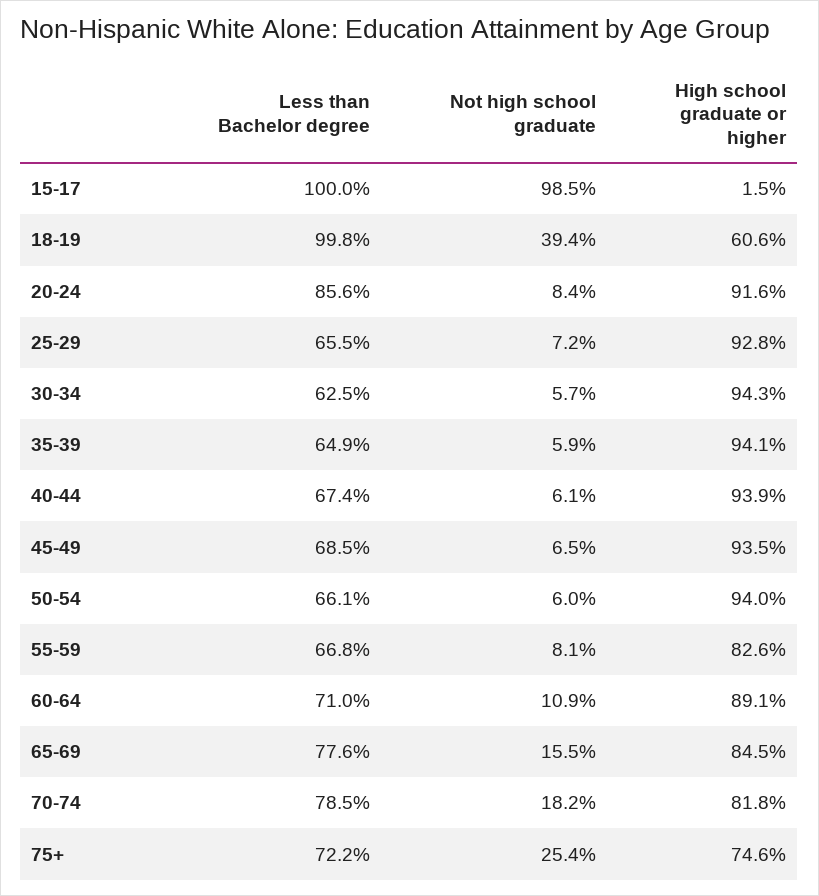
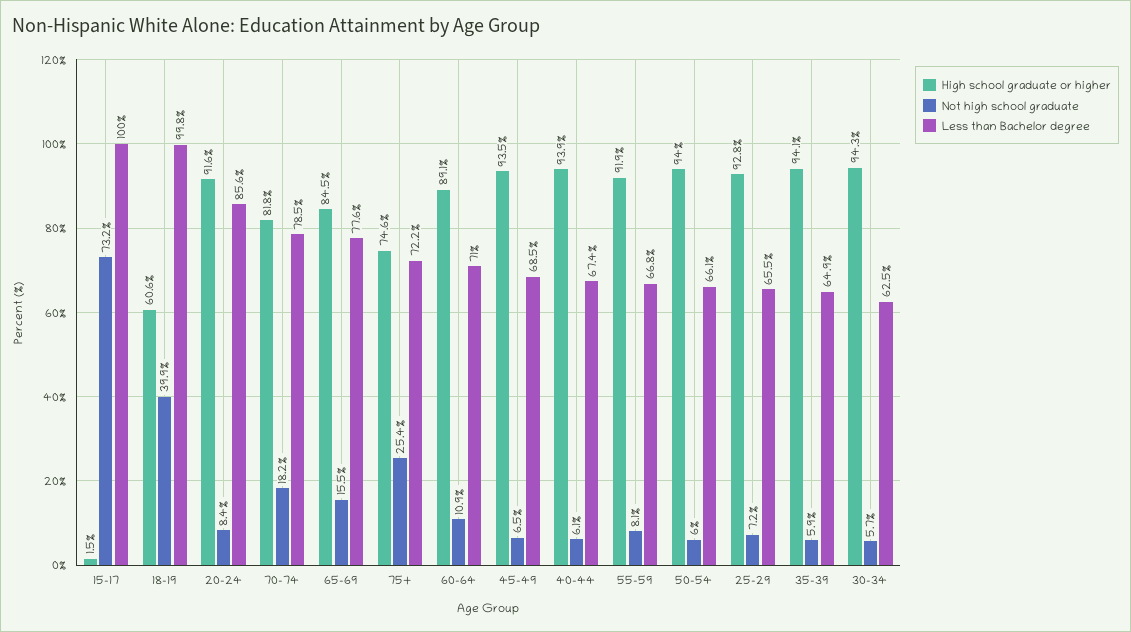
  {
    "Less than Bachelor degree": {
      "15-17": 100,
      "18-19": 99.8,
      "20-24": 85.6,
      "25-29": 65.5,
      "30-34": 62.5,
      "35-39": 64.9,
      "40-44": 67.4,
      "45-49": 68.5,
      "50-54": 66.1,
      "55-59": 66.8,
      "60-64": 71,
      "65-69": 77.6,
      "70-74": 78.5,
      "75+": 72.2
    },
    "Not high school graduate": {
-     "15-17": 98.5,
+     "15-17": 73.2,
-     "18-19": 39.4,
+     "18-19": 39.9,
      "20-24": 8.4,
      "25-29": 7.2,
      "30-34": 5.7,
      "35-39": 5.9,
      "40-44": 6.1,
      "45-49": 6.5,
      "50-54": 6,
      "55-59": 8.1,
      "60-64": 10.9,
      "65-69": 15.5,
      "70-74": 18.2,
      "75+": 25.4
    },
    "High school graduate or higher": {
      "15-17": 1.5,
      "18-19": 60.6,
      "20-24": 91.6,
      "25-29": 92.8,
      "30-34": 94.3,
      "35-39": 94.1,
      "40-44": 93.9,
      "45-49": 93.5,
      "50-54": 94,
-     "55-59": 82.6,
+     "55-59": 91.9,
      "60-64": 89.1,
      "65-69": 84.5,
      "70-74": 81.8,
      "75+": 74.6
    }
  }

